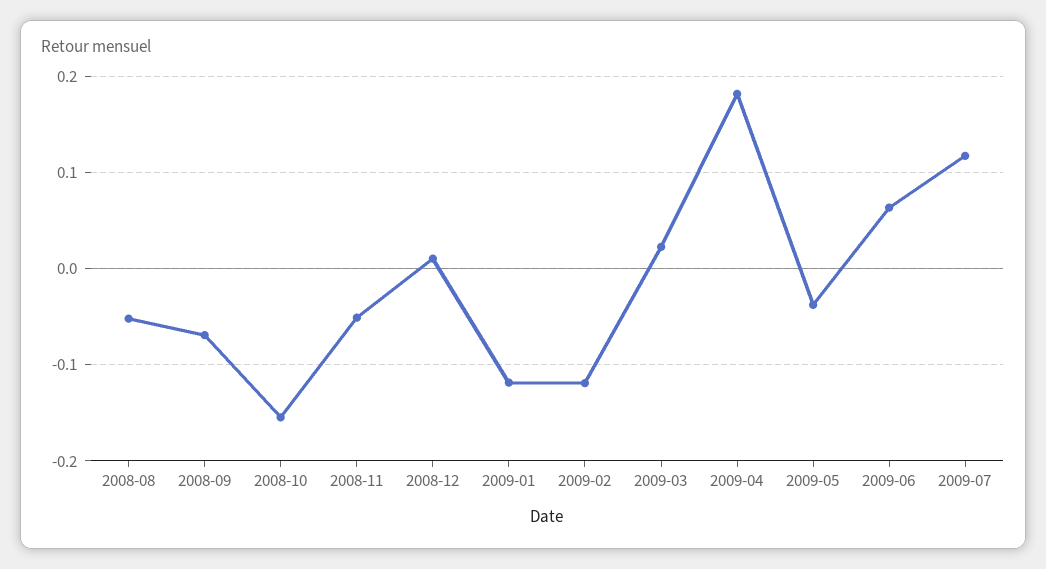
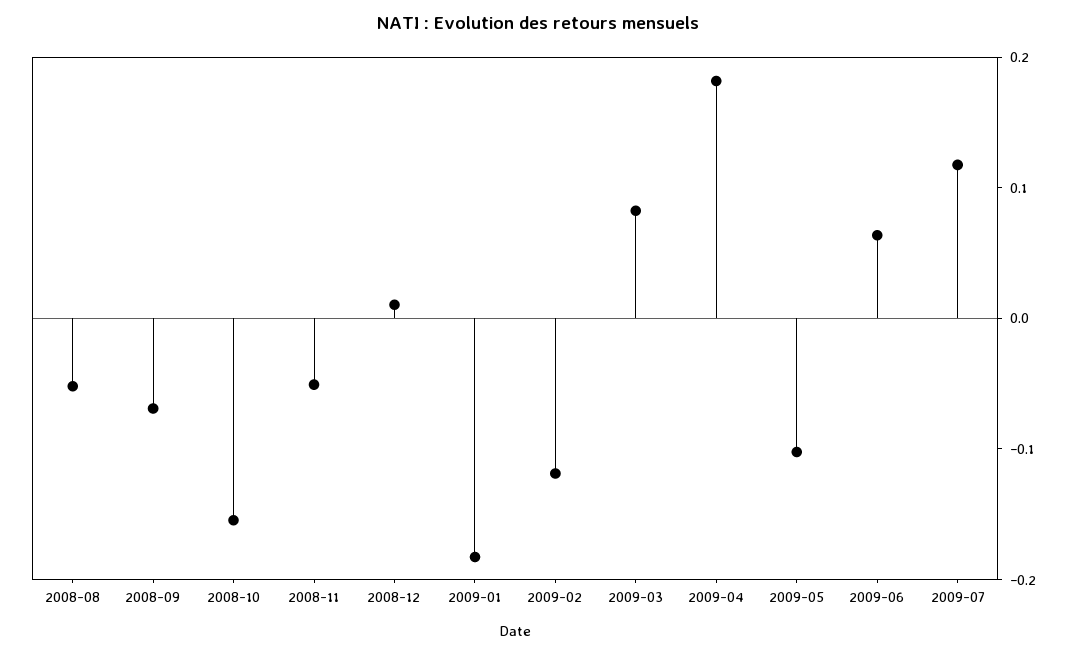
  {
    "2008-08": -0.05,
    "2008-09": -0.07,
    "2008-10": -0.15,
    "2008-11": -0.05,
    "2008-12": 0.01,
-   "2009-01": -0.12,
+   "2009-01": -0.18,
    "2009-02": -0.12,
-   "2009-03": 0.02,
+   "2009-03": 0.08,
    "2009-04": 0.18,
-   "2009-05": -0.04,
+   "2009-05": -0.1,
    "2009-06": 0.06,
    "2009-07": 0.12
  }

